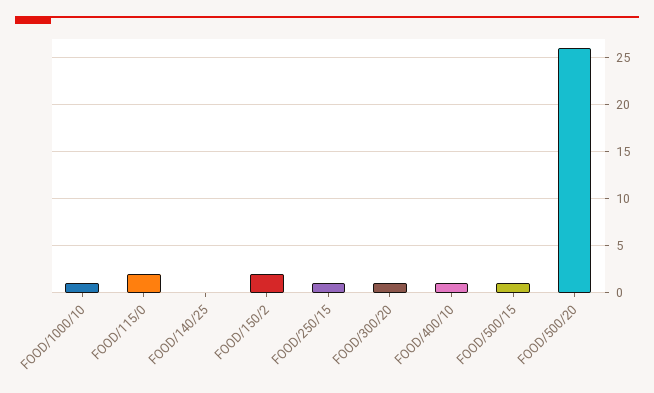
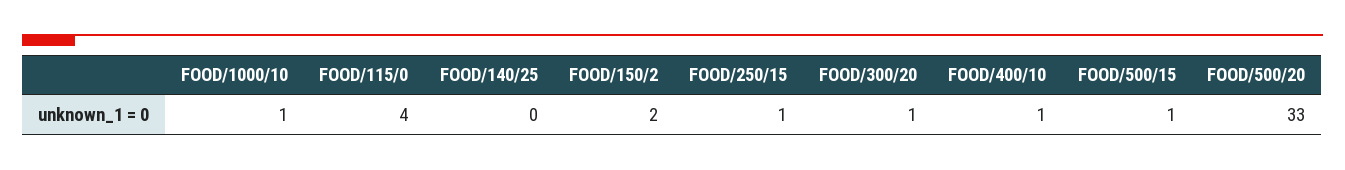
  {
    "FOOD/1000/10": 1,
-   "FOOD/115/0": 2,
+   "FOOD/115/0": 4,
    "FOOD/140/25": 0,
    "FOOD/150/2": 2,
    "FOOD/250/15": 1,
    "FOOD/300/20": 1,
    "FOOD/400/10": 1,
    "FOOD/500/15": 1,
-   "FOOD/500/20": 26
+   "FOOD/500/20": 33
  }

